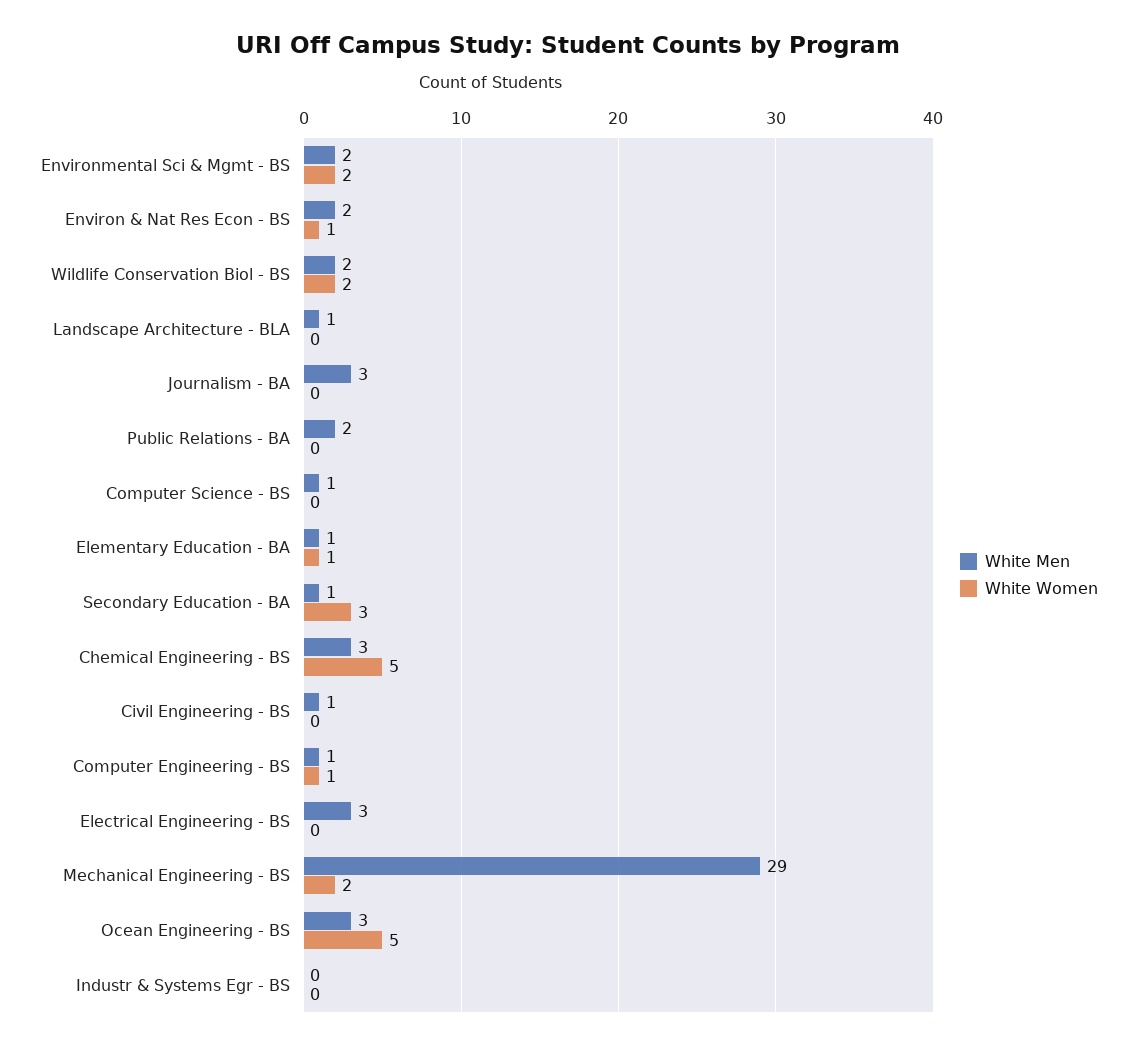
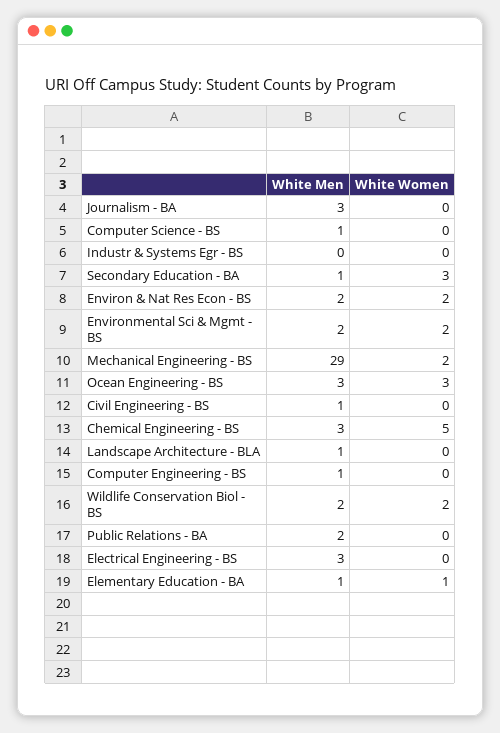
  {
    "White Men": {
      "Environmental Sci & Mgmt - BS": 2,
      "Environ & Nat Res Econ - BS": 2,
      "Wildlife Conservation Biol - BS": 2,
      "Landscape Architecture - BLA": 1,
      "Journalism - BA": 3,
      "Public Relations - BA": 2,
      "Computer Science - BS": 1,
      "Elementary Education - BA": 1,
      "Secondary Education - BA": 1,
      "Chemical Engineering - BS": 3,
      "Civil Engineering - BS": 1,
      "Computer Engineering - BS": 1,
      "Electrical Engineering - BS": 3,
      "Mechanical Engineering - BS": 29,
      "Ocean Engineering - BS": 3,
      "Industr & Systems Egr - BS": 0
    },
    "White Women": {
      "Environmental Sci & Mgmt - BS": 2,
-     "Environ & Nat Res Econ - BS": 1,
+     "Environ & Nat Res Econ - BS": 2,
      "Wildlife Conservation Biol - BS": 2,
      "Landscape Architecture - BLA": 0,
      "Journalism - BA": 0,
      "Public Relations - BA": 0,
      "Computer Science - BS": 0,
      "Elementary Education - BA": 1,
      "Secondary Education - BA": 3,
      "Chemical Engineering - BS": 5,
      "Civil Engineering - BS": 0,
-     "Computer Engineering - BS": 1,
+     "Computer Engineering - BS": 0,
      "Electrical Engineering - BS": 0,
      "Mechanical Engineering - BS": 2,
-     "Ocean Engineering - BS": 5,
+     "Ocean Engineering - BS": 3,
      "Industr & Systems Egr - BS": 0
    }
  }

